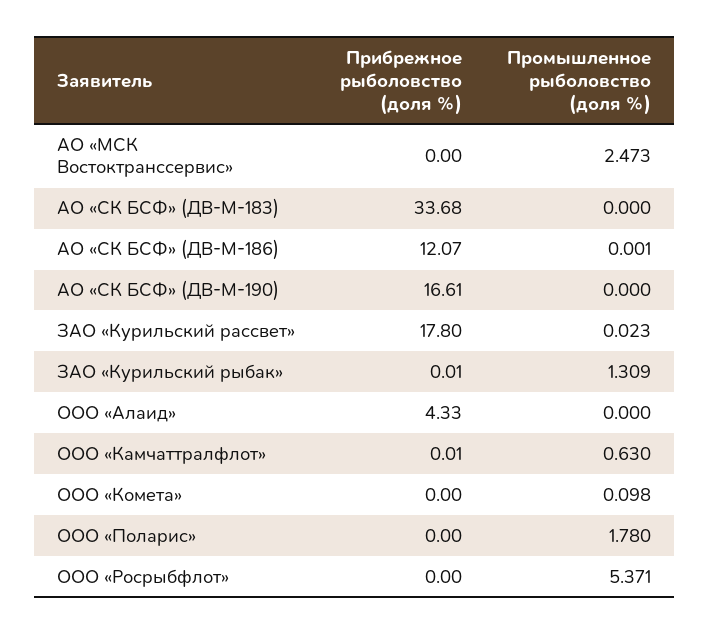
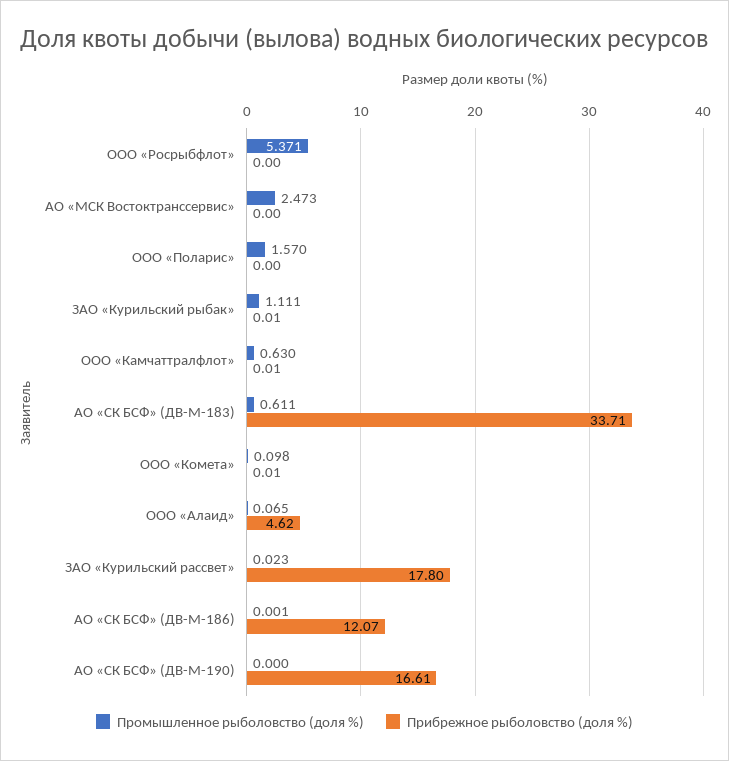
  {
    "Прибрежное рыболовство (доля %)": {
      "АО «МСК Востоктранссервис»": 0,
-     "АО «СК БСФ» (ДВ-М-183)": 33.68,
+     "АО «СК БСФ» (ДВ-М-183)": 33.71,
      "АО «СК БСФ» (ДВ-М-186)": 12.07,
      "АО «СК БСФ» (ДВ-М-190)": 16.61,
      "ЗАО «Курильский рассвет»": 17.8,
      "ЗАО «Курильский рыбак»": 0.01,
-     "ООО «Алаид»": 4.33,
+     "ООО «Алаид»": 4.62,
      "ООО «Камчаттралфлот»": 0.01,
-     "ООО «Комета»": 0,
+     "ООО «Комета»": 0.01,
      "ООО «Поларис»": 0,
      "ООО «Росрыбфлот»": 0
    },
    "Промышленное рыболовство (доля %)": {
      "АО «МСК Востоктранссервис»": 2.473,
-     "АО «СК БСФ» (ДВ-М-183)": 0,
+     "АО «СК БСФ» (ДВ-М-183)": 0.611,
      "АО «СК БСФ» (ДВ-М-186)": 0.001,
      "АО «СК БСФ» (ДВ-М-190)": 0,
      "ЗАО «Курильский рассвет»": 0.023,
-     "ЗАО «Курильский рыбак»": 1.309,
+     "ЗАО «Курильский рыбак»": 1.111,
-     "ООО «Алаид»": 0,
+     "ООО «Алаид»": 0.065,
      "ООО «Камчаттралфлот»": 0.63,
      "ООО «Комета»": 0.098,
-     "ООО «Поларис»": 1.78,
+     "ООО «Поларис»": 1.57,
      "ООО «Росрыбфлот»": 5.371
    }
  }

